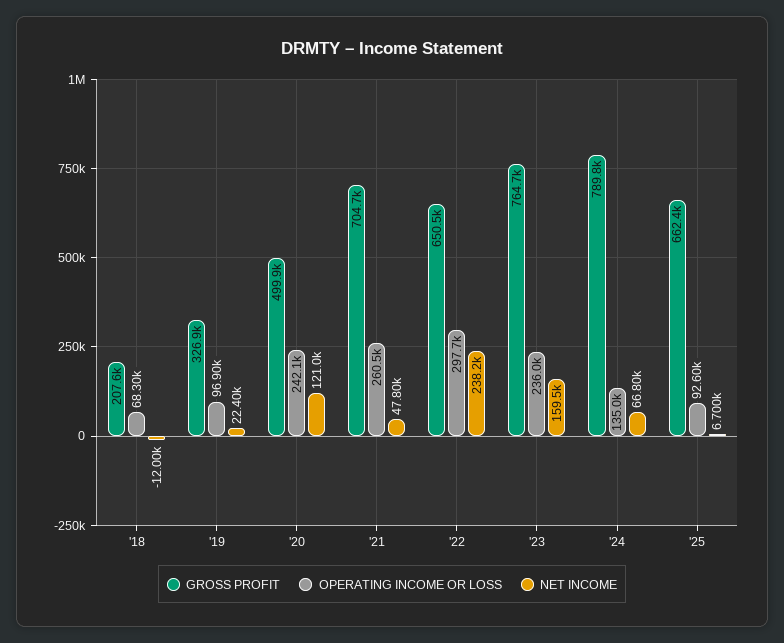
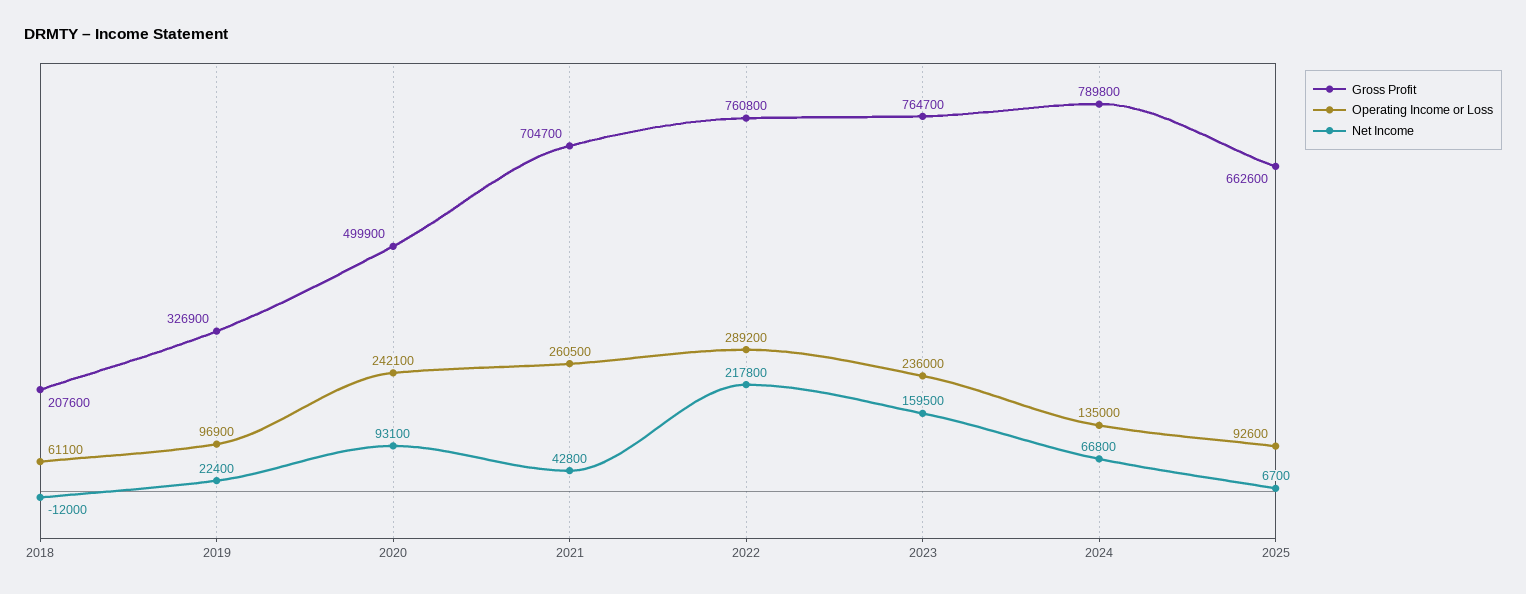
  {
    "GROSS PROFIT": {
      "'18": 207600,
      "'19": 326900,
      "'20": 499900,
      "'21": 704700,
-     "'22": 650500,
+     "'22": 760800,
      "'23": 764700,
      "'24": 789800,
-     "'25": 662400
+     "'25": 662600
    },
    "OPERATING INCOME OR LOSS": {
-     "'18": 68300,
+     "'18": 61100,
      "'19": 96900,
      "'20": 242100,
      "'21": 260500,
-     "'22": 297700,
+     "'22": 289200,
      "'23": 236000,
      "'24": 135000,
      "'25": 92600
    },
    "NET INCOME": {
      "'18": -12000,
      "'19": 22400,
-     "'20": 121000,
+     "'20": 93100,
-     "'21": 47800,
+     "'21": 42800,
-     "'22": 238200,
+     "'22": 217800,
      "'23": 159500,
      "'24": 66800,
      "'25": 6700
    }
  }

